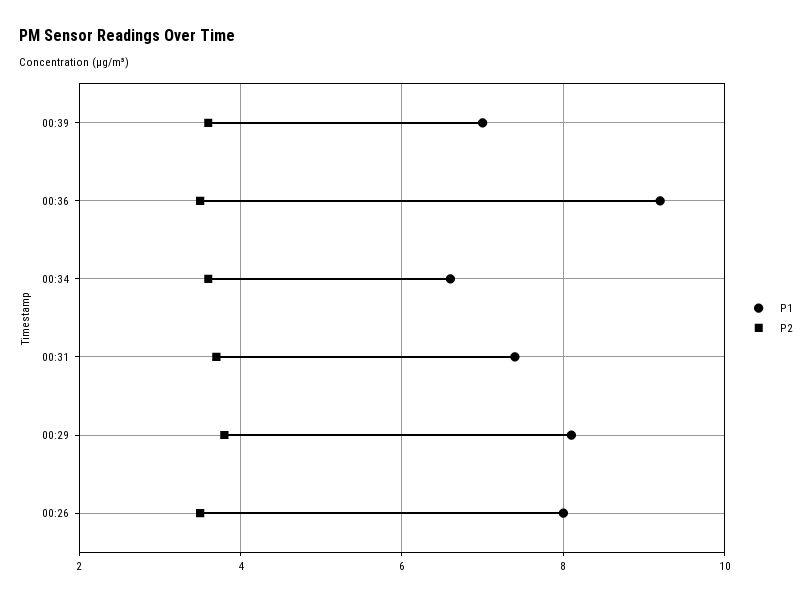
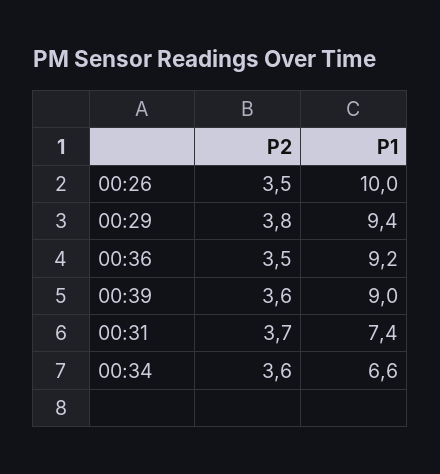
  {
    "P1": {
-     "00:39": 7,
+     "00:39": 9,
      "00:36": 9.2,
      "00:34": 6.6,
      "00:31": 7.4,
-     "00:29": 8,
+     "00:29": 9.4,
-     "00:26": 8
+     "00:26": 10
    },
    "P2": {
      "00:39": 3.6,
      "00:36": 3.5,
      "00:34": 3.6,
      "00:31": 3.7,
      "00:29": 3.8,
      "00:26": 3.5
    }
  }

